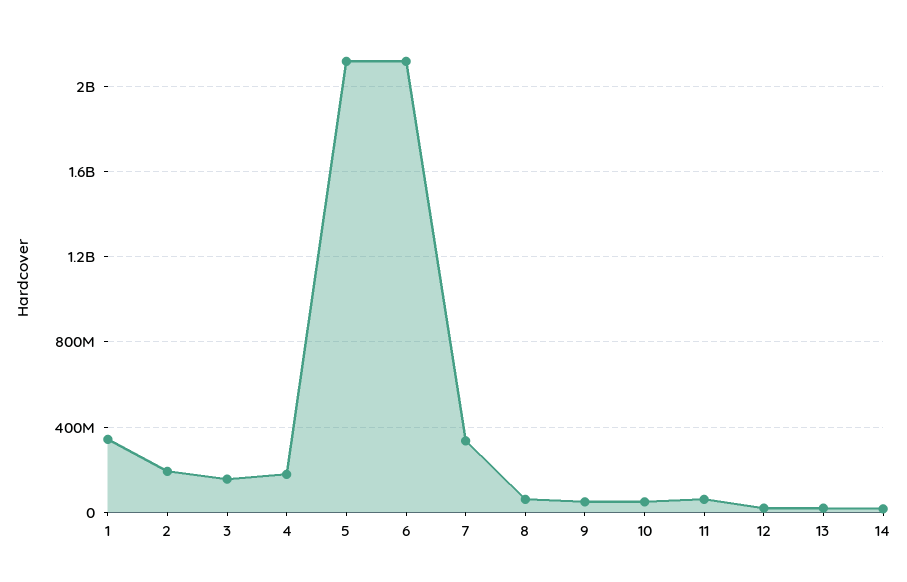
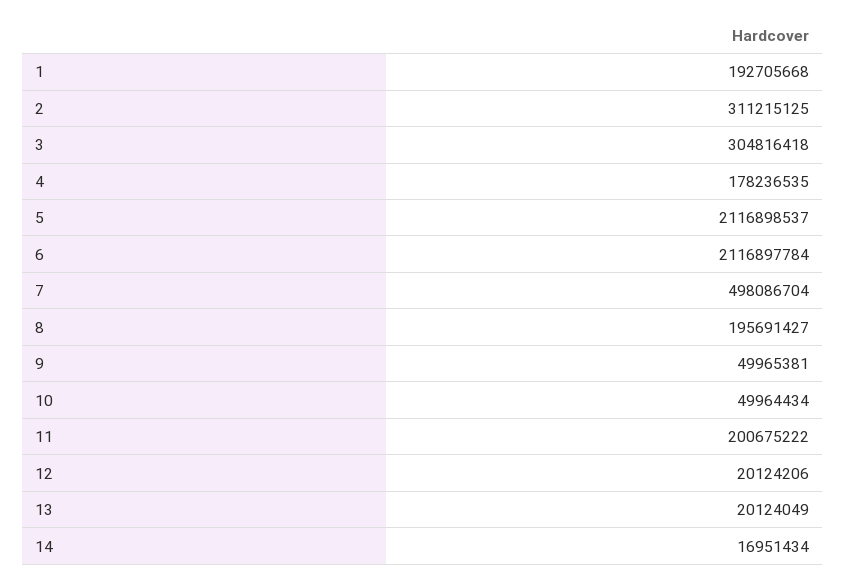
  {
-   "1": 350000000,
+   "1": 192705668,
-   "2": 200000000,
+   "2": 311215125,
-   "3": 150000000,
+   "3": 304816418,
    "4": 178236535,
    "5": 2116898537,
    "6": 2116897784,
-   "7": 350000000,
+   "7": 498086704,
-   "8": 50000000,
+   "8": 195691427,
    "9": 49965381,
    "10": 49964434,
-   "11": 50000000,
+   "11": 200675222,
    "12": 20124206,
    "13": 20124049,
    "14": 16951434
  }

